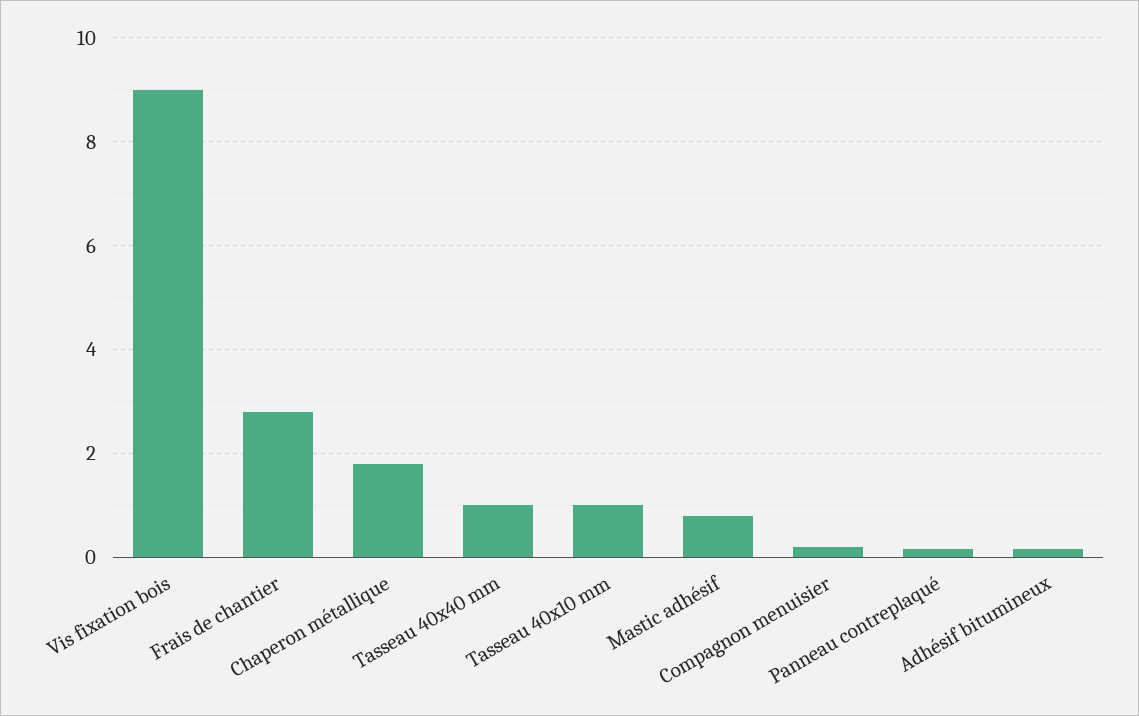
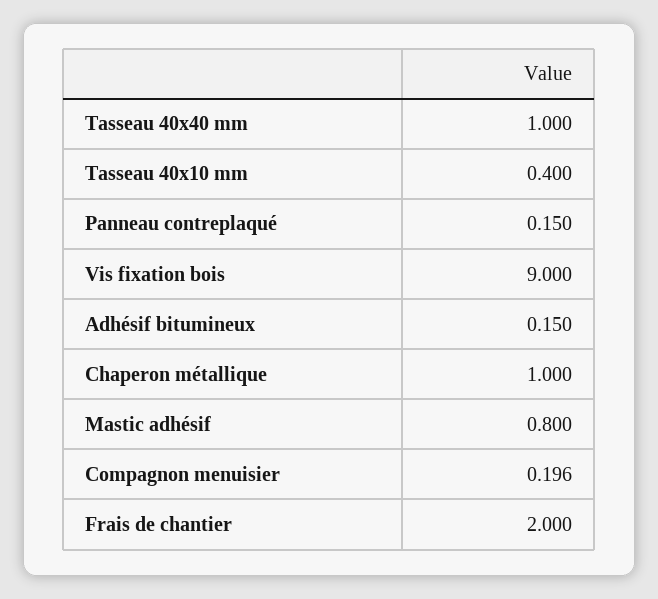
  {
    "Vis fixation bois": 9,
-   "Frais de chantier": 2.8,
+   "Frais de chantier": 2,
-   "Chaperon métallique": 1.8,
+   "Chaperon métallique": 1,
    "Tasseau 40x40 mm": 1,
-   "Tasseau 40x10 mm": 1,
+   "Tasseau 40x10 mm": 0.4,
    "Mastic adhésif": 0.8,
    "Compagnon menuisier": 0.196,
    "Panneau contreplaqué": 0.15,
    "Adhésif bitumineux": 0.15
  }

